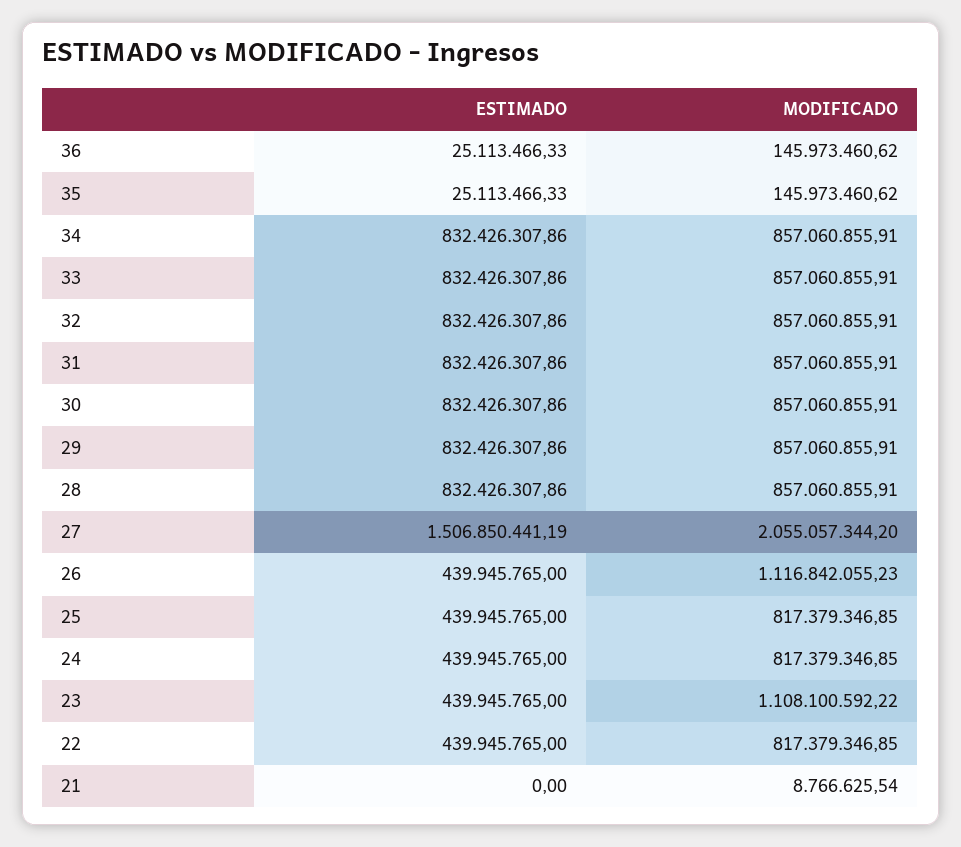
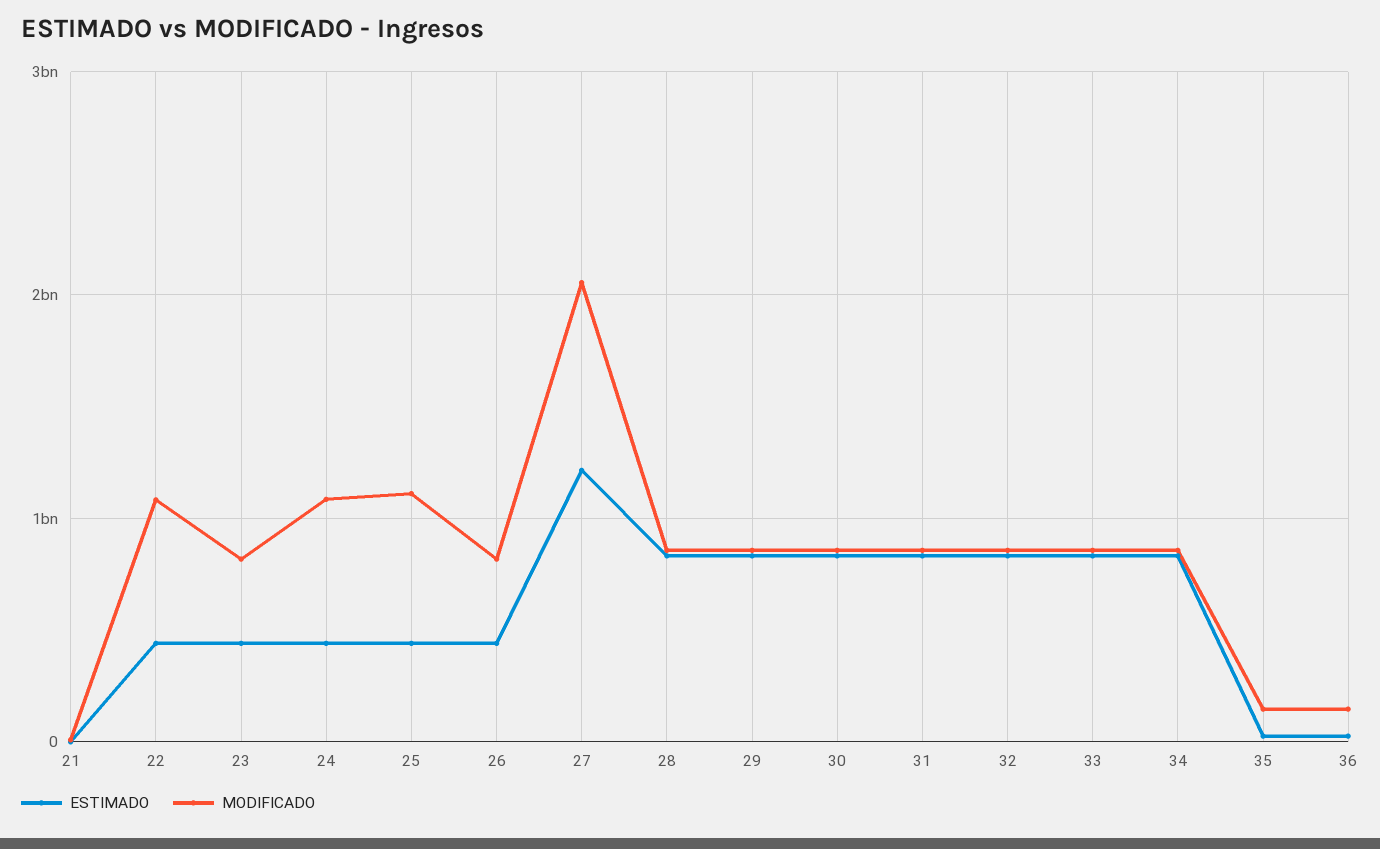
  {
    "ESTIMADO": {
      "36": 25113466.33,
      "35": 25113466.33,
      "34": 832426307.86,
      "33": 832426307.86,
      "32": 832426307.86,
      "31": 832426307.86,
      "30": 832426307.86,
      "29": 832426307.86,
      "28": 832426307.86,
-     "27": 1506850441.19,
+     "27": 1200000000,
      "26": 439945765,
      "25": 439945765,
      "24": 439945765,
      "23": 439945765,
      "22": 439945765,
      "21": 0
    },
    "MODIFICADO": {
      "36": 145973460.62,
      "35": 145973460.62,
      "34": 857060855.91,
      "33": 857060855.91,
      "32": 857060855.91,
      "31": 857060855.91,
      "30": 857060855.91,
      "29": 857060855.91,
      "28": 857060855.91,
      "27": 2055057344.2,
-     "26": 1116842055.23,
+     "26": 800000000,
-     "25": 817379346.85,
+     "25": 1100000000,
-     "24": 817379346.85,
+     "24": 1100000000,
-     "23": 1108100592.22,
+     "23": 800000000,
-     "22": 817379346.85,
+     "22": 1100000000,
      "21": 8766625.54
    }
  }

